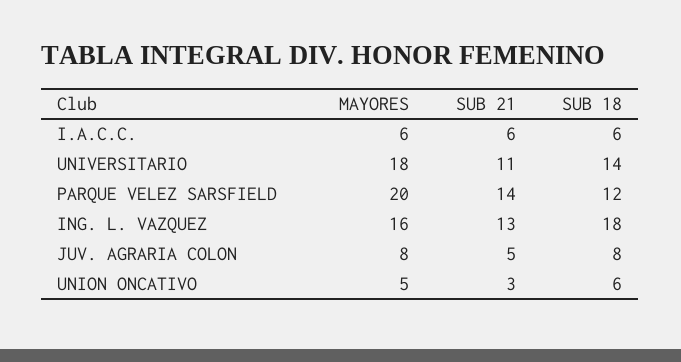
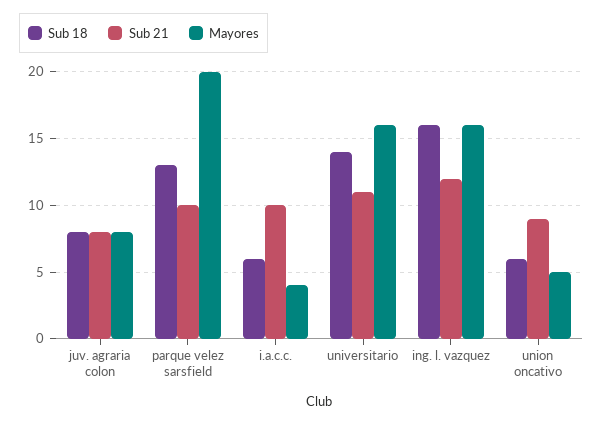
  {
    "MAYORES": {
-     "I.A.C.C.": 6,
+     "I.A.C.C.": 4,
-     "UNIVERSITARIO": 18,
+     "UNIVERSITARIO": 16,
      "PARQUE VELEZ SARSFIELD": 20,
      "ING. L. VAZQUEZ": 16,
      "JUV. AGRARIA COLON": 8,
      "UNION ONCATIVO": 5
    },
    "SUB 21": {
-     "I.A.C.C.": 6,
+     "I.A.C.C.": 10,
      "UNIVERSITARIO": 11,
-     "PARQUE VELEZ SARSFIELD": 14,
+     "PARQUE VELEZ SARSFIELD": 10,
-     "ING. L. VAZQUEZ": 13,
+     "ING. L. VAZQUEZ": 12,
-     "JUV. AGRARIA COLON": 5,
+     "JUV. AGRARIA COLON": 8,
-     "UNION ONCATIVO": 3
+     "UNION ONCATIVO": 9
    },
    "SUB 18": {
      "I.A.C.C.": 6,
      "UNIVERSITARIO": 14,
-     "PARQUE VELEZ SARSFIELD": 12,
+     "PARQUE VELEZ SARSFIELD": 13,
-     "ING. L. VAZQUEZ": 18,
+     "ING. L. VAZQUEZ": 16,
      "JUV. AGRARIA COLON": 8,
      "UNION ONCATIVO": 6
    }
  }

